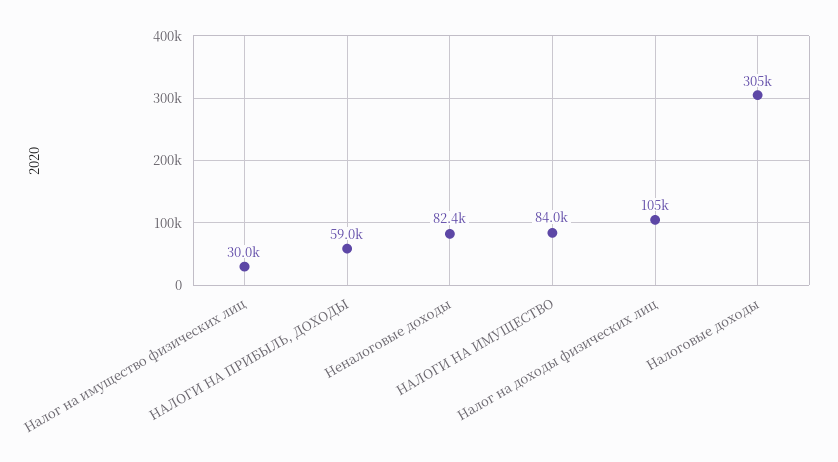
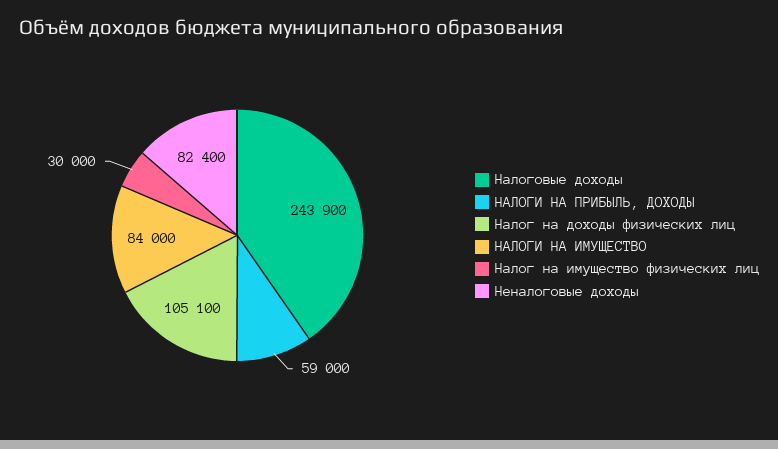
  {
    "Налог на имущество физических лиц": 30000,
    "НАЛОГИ НА ПРИБЫЛЬ, ДОХОДЫ": 59000,
    "Неналоговые доходы": 82400,
    "НАЛОГИ НА ИМУЩЕСТВО": 84000,
    "Налог на доходы физических лиц": 105100,
-   "Налоговые доходы": 305000
+   "Налоговые доходы": 243900
  }

